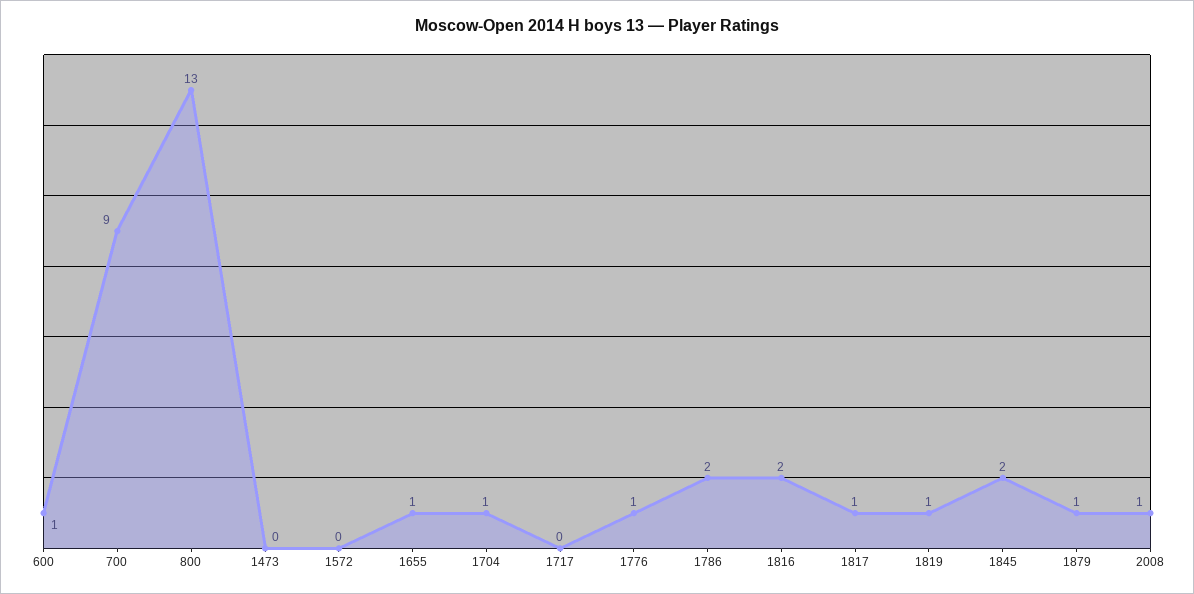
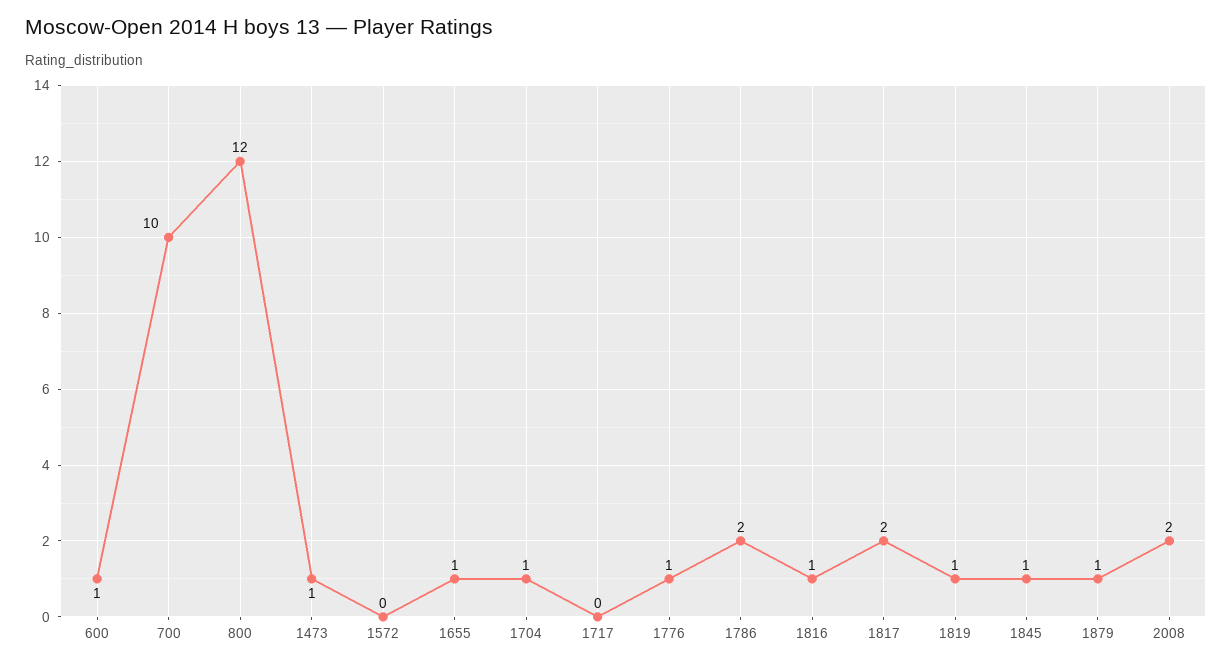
  {
    "600": 1,
-   "700": 9,
+   "700": 10,
-   "800": 13,
+   "800": 12,
-   "1473": 0,
+   "1473": 1,
    "1572": 0,
    "1655": 1,
    "1704": 1,
    "1717": 0,
    "1776": 1,
    "1786": 2,
-   "1816": 2,
+   "1816": 1,
-   "1817": 1,
+   "1817": 2,
    "1819": 1,
-   "1845": 2,
+   "1845": 1,
    "1879": 1,
-   "2008": 1
+   "2008": 2
  }

